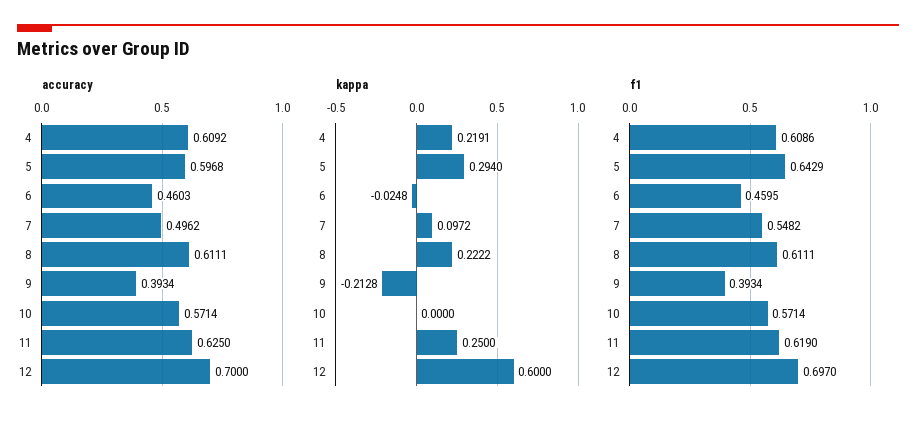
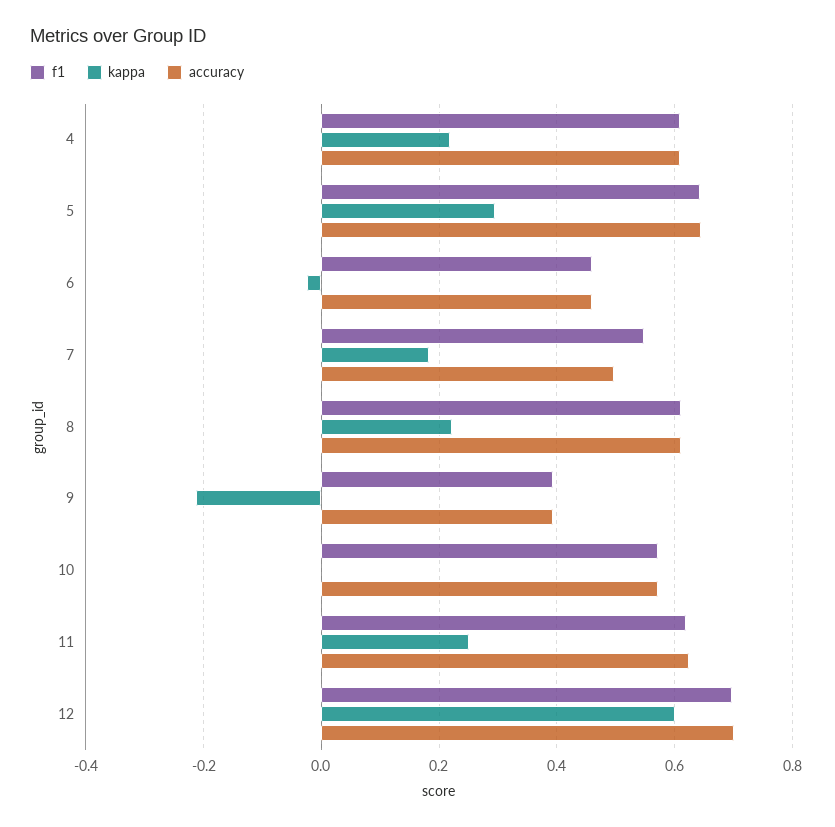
  {
    "accuracy": {
      "4": 0.6092,
-     "5": 0.5968,
+     "5": 0.64,
      "6": 0.4603,
      "7": 0.4962,
      "8": 0.6111,
      "9": 0.3934,
      "10": 0.5714,
      "11": 0.625,
      "12": 0.7
    },
    "kappa": {
      "4": 0.2191,
      "5": 0.294,
      "6": -0.0248,
-     "7": 0.0972,
+     "7": 0.18,
      "8": 0.2222,
      "9": -0.2128,
      "10": 0,
      "11": 0.25,
      "12": 0.6
    },
    "f1": {
      "4": 0.6086,
      "5": 0.6429,
      "6": 0.4595,
      "7": 0.5482,
      "8": 0.6111,
      "9": 0.3934,
      "10": 0.5714,
      "11": 0.619,
      "12": 0.697
    }
  }

